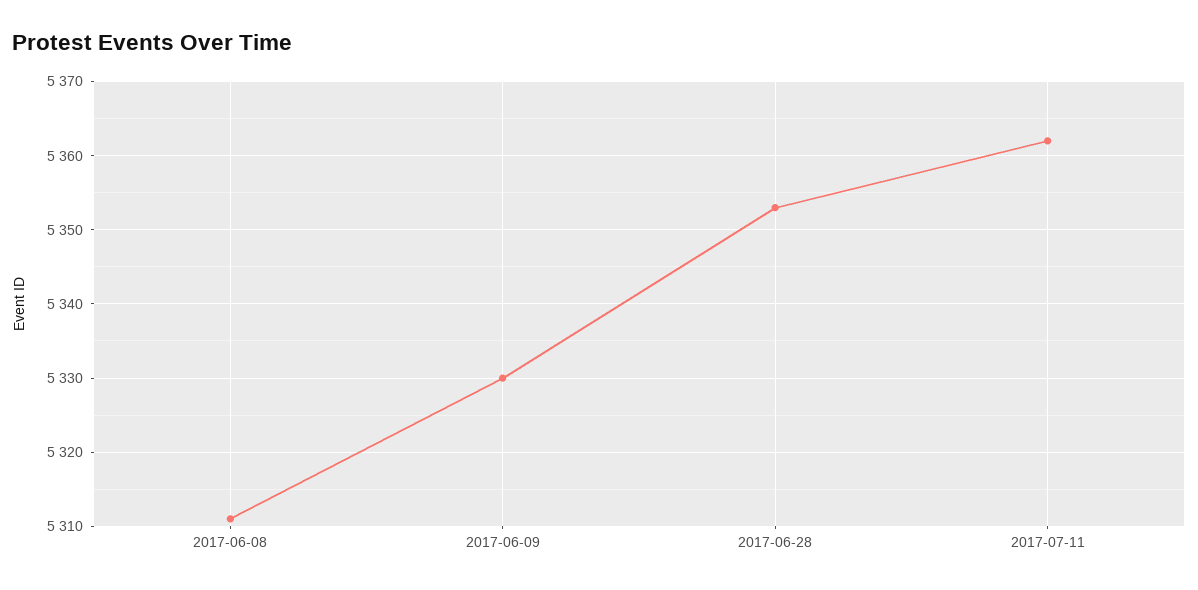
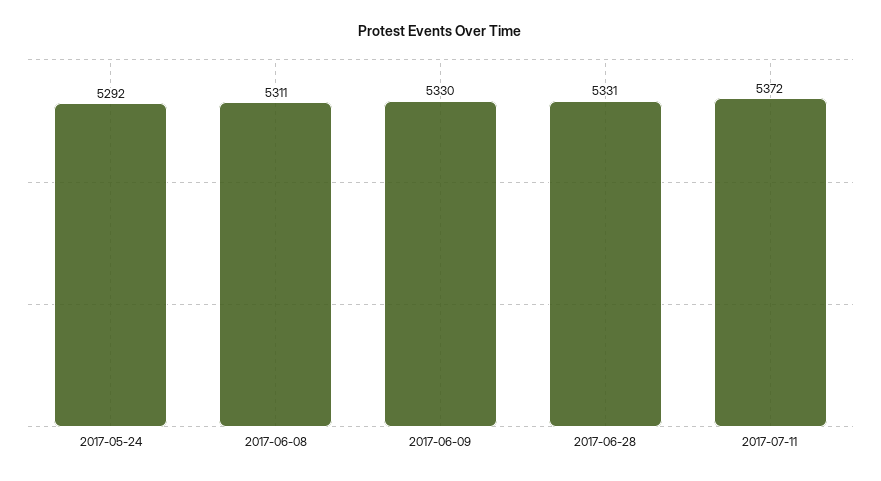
  {
    "2017-06-08": 5311,
    "2017-06-09": 5330,
-   "2017-06-28": 5353,
+   "2017-06-28": 5331,
-   "2017-07-11": 5362
+   "2017-07-11": 5372,
+   "2017-05-24": 5292
  }

